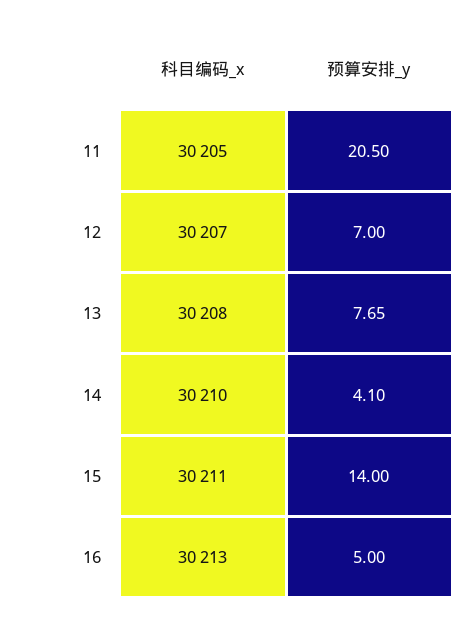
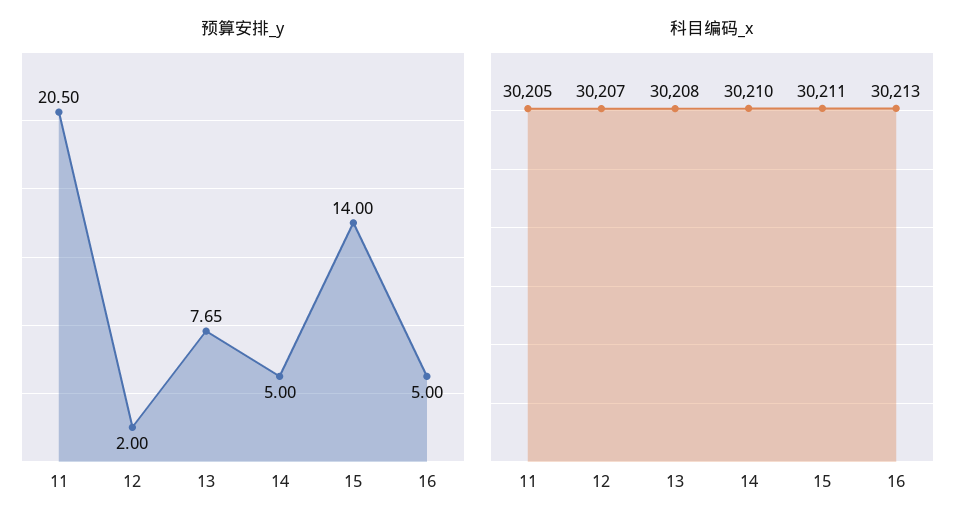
  {
    "科目编码_x": {
      "11": 30205,
      "12": 30207,
      "13": 30208,
      "14": 30210,
      "15": 30211,
      "16": 30213
    },
    "预算安排_y": {
      "11": 20.5,
-     "12": 7,
+     "12": 2,
      "13": 7.65,
-     "14": 4.1,
+     "14": 5,
      "15": 14,
      "16": 5
    }
  }

